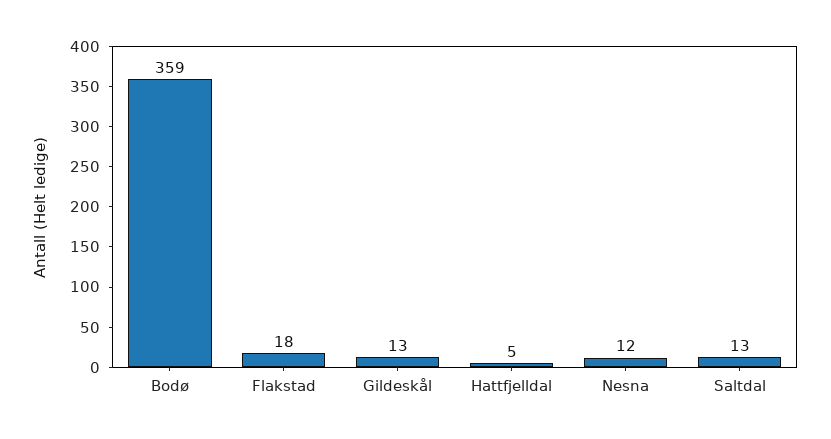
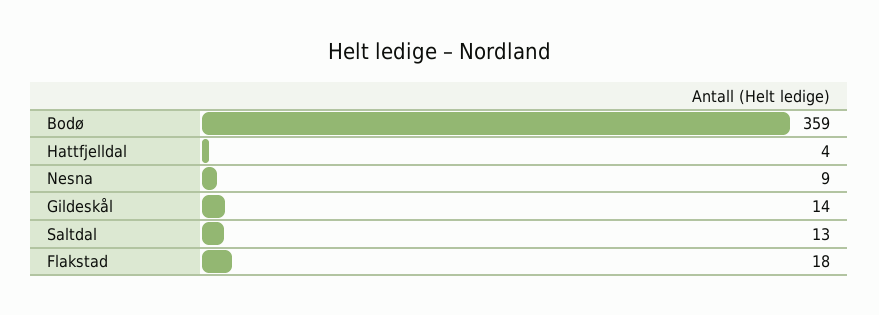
  {
    "Bodø": 359,
    "Flakstad": 18,
-   "Gildeskål": 13,
+   "Gildeskål": 14,
-   "Hattfjelldal": 5,
+   "Hattfjelldal": 4,
-   "Nesna": 12,
+   "Nesna": 9,
    "Saltdal": 13
  }

